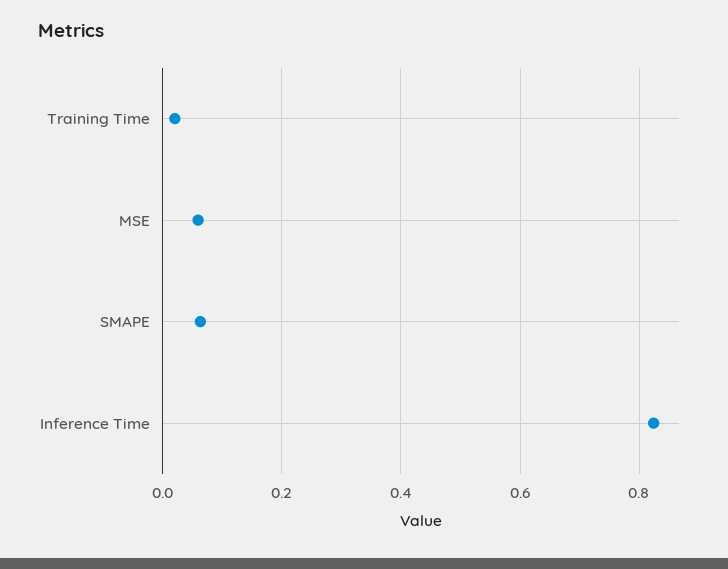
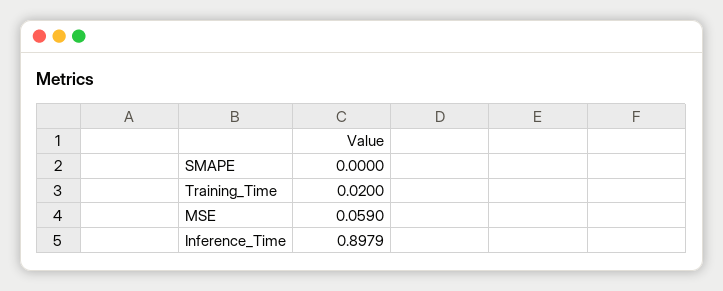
  {
    "Training Time": 0.02,
    "MSE": 0.059,
-   "SMAPE": 0.06,
+   "SMAPE": 0,
-   "Inference Time": 0.82
+   "Inference Time": 0.8979
  }

